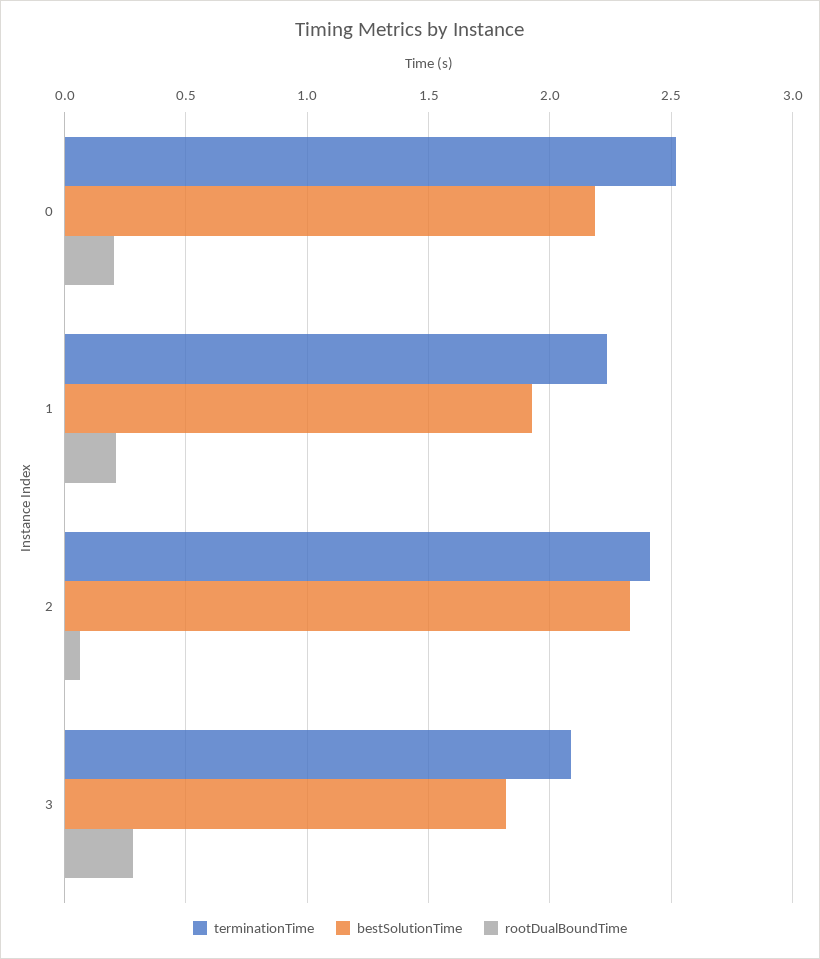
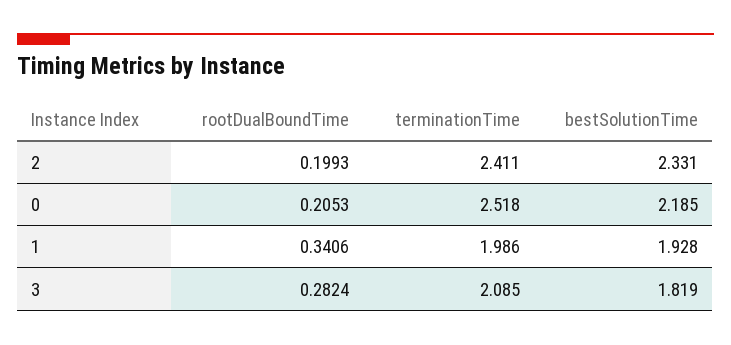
  {
    "terminationTime": {
      "0": 2.518,
-     "1": 2.25,
+     "1": 1.986,
      "2": 2.411,
      "3": 2.085
    },
    "bestSolutionTime": {
      "0": 2.185,
      "1": 1.928,
      "2": 2.331,
      "3": 1.819
    },
    "rootDualBoundTime": {
      "0": 0.2053,
-     "1": 0.2,
+     "1": 0.3406,
-     "2": 0.05,
+     "2": 0.1993,
      "3": 0.2824
    }
  }

